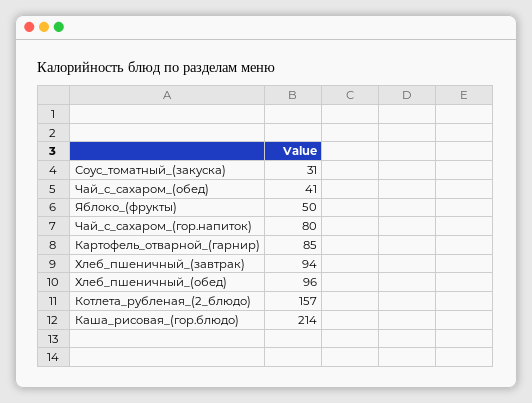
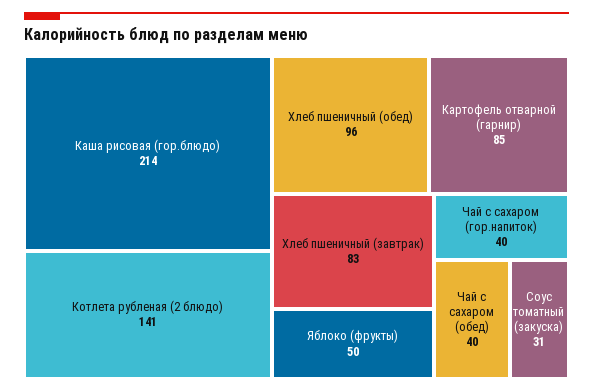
  {
    "Соус_томатный_(закуска)": 31,
-   "Чай_с_сахаром_(обед)": 41,
+   "Чай_с_сахаром_(обед)": 40,
    "Яблоко_(фрукты)": 50,
-   "Чай_с_сахаром_(гор.напиток)": 80,
+   "Чай_с_сахаром_(гор.напиток)": 40,
    "Картофель_отварной_(гарнир)": 85,
-   "Хлеб_пшеничный_(завтрак)": 94,
+   "Хлеб_пшеничный_(завтрак)": 83,
    "Хлеб_пшеничный_(обед)": 96,
-   "Котлета_рубленая_(2_блюдо)": 157,
+   "Котлета_рубленая_(2_блюдо)": 141,
    "Каша_рисовая_(гор.блюдо)": 214
  }

